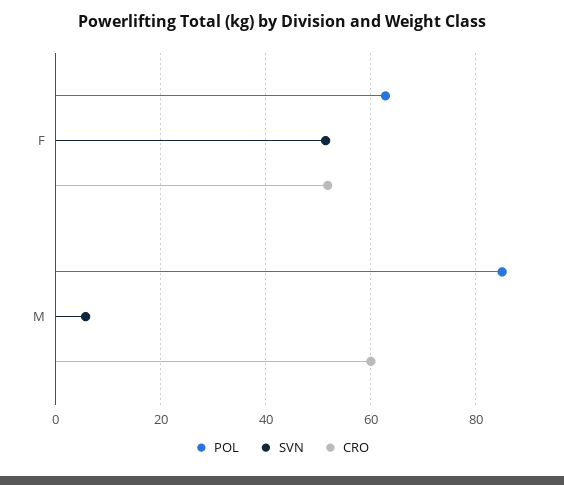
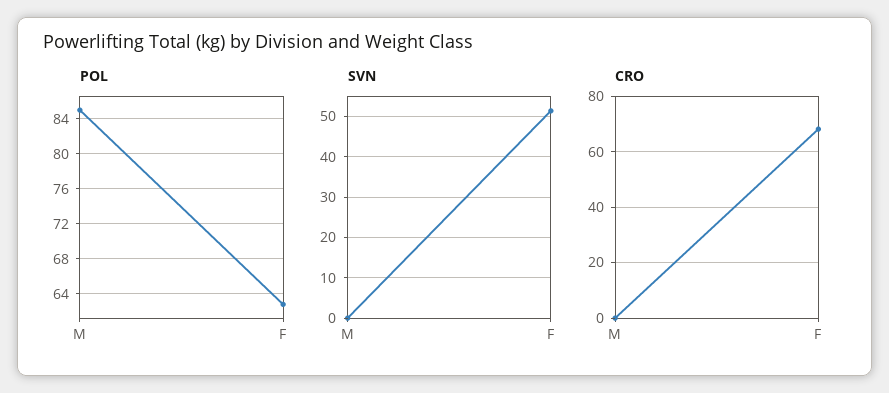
  {
    "POL": {
      "F": 63,
      "M": 85
    },
    "SVN": {
      "F": 52,
-     "M": 6
+     "M": 0
    },
    "CRO": {
-     "F": 52,
+     "F": 67.5,
-     "M": 60
+     "M": 0
    }
  }

